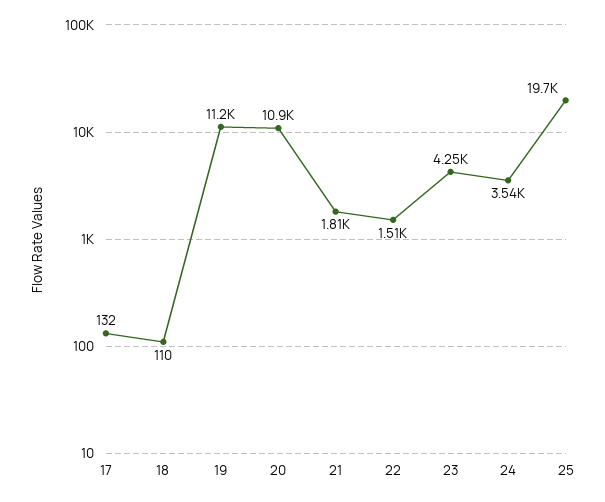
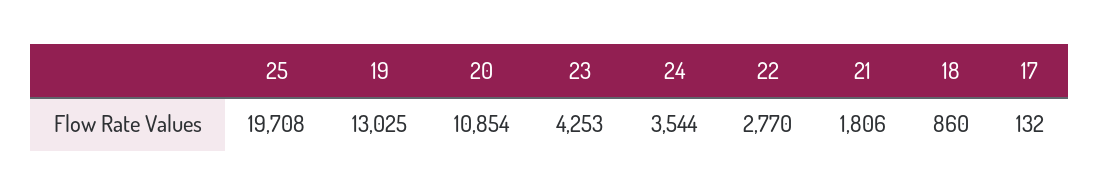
  {
    "17": 132,
-   "18": 110,
+   "18": 860,
-   "19": 11200,
+   "19": 13025,
    "20": 10854,
    "21": 1806,
-   "22": 1510,
+   "22": 2770,
    "23": 4253,
    "24": 3544,
    "25": 19708
  }

